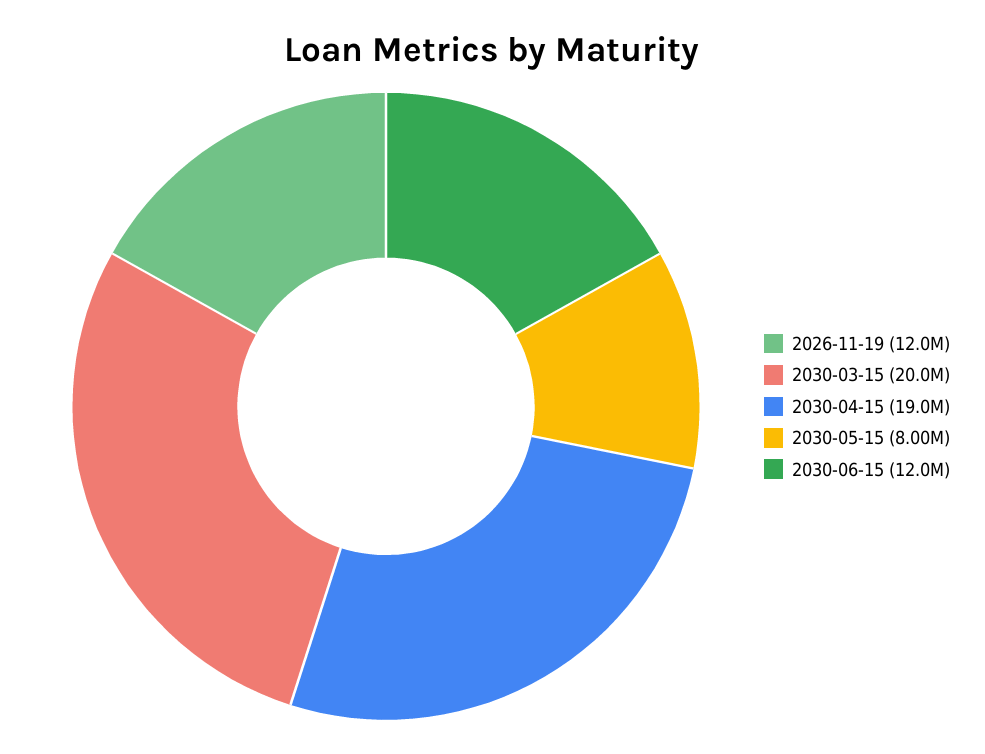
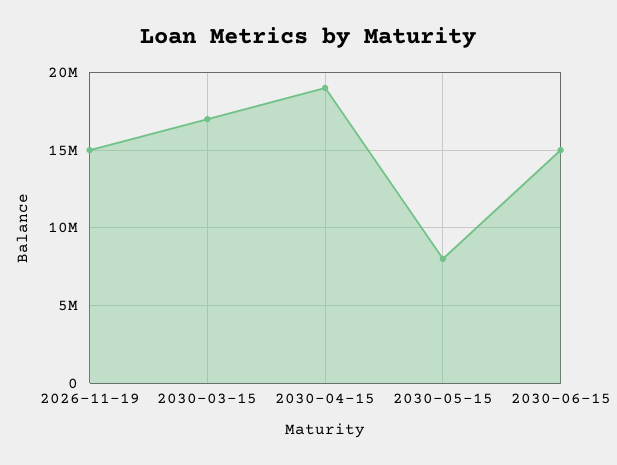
  {
-   "2026-11-19": 12000000,
+   "2026-11-19": 15000000,
-   "2030-03-15": 20000000,
+   "2030-03-15": 17000000,
    "2030-04-15": 19000000,
    "2030-05-15": 8000000,
-   "2030-06-15": 12000000
+   "2030-06-15": 15000000
  }

